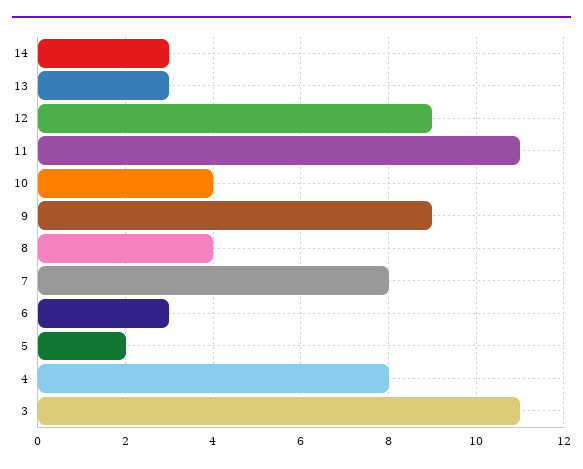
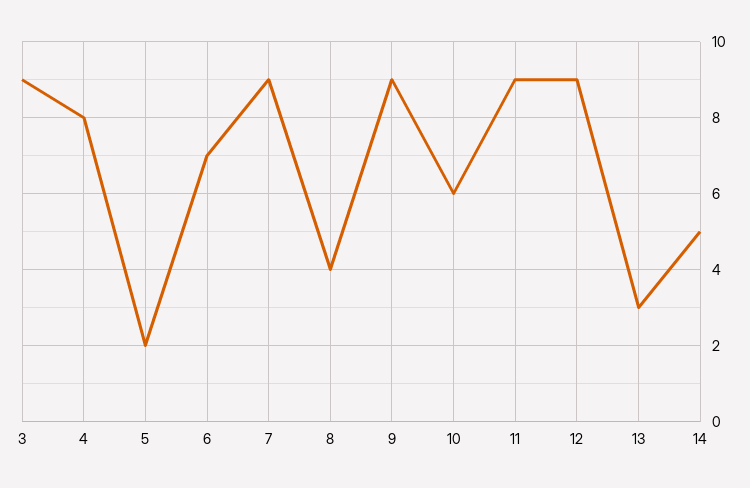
  {
-   "14": 3,
+   "14": 5,
    "13": 3,
    "12": 9,
-   "11": 11,
+   "11": 9,
-   "10": 4,
+   "10": 6,
    "9": 9,
    "8": 4,
-   "7": 8,
+   "7": 9,
-   "6": 3,
+   "6": 7,
    "5": 2,
    "4": 8,
-   "3": 11
+   "3": 9
  }

